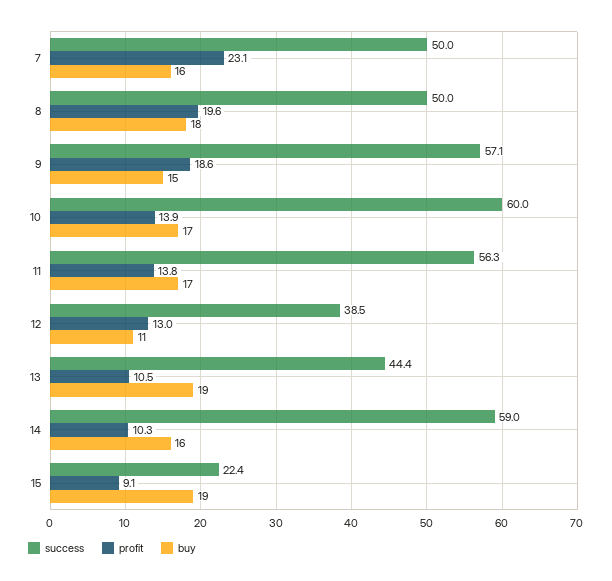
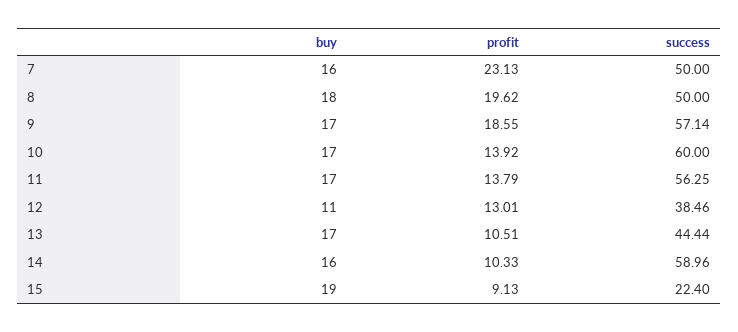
  {
    "success": {
      "7": 50,
      "8": 50,
      "9": 57.14,
      "10": 60,
      "11": 56.25,
      "12": 38.46,
      "13": 44.44,
      "14": 58.96,
      "15": 22.4
    },
    "profit": {
      "7": 23.13,
      "8": 19.62,
      "9": 18.55,
      "10": 13.92,
      "11": 13.79,
      "12": 13.01,
      "13": 10.51,
      "14": 10.33,
      "15": 9.13
    },
    "buy": {
      "7": 16,
      "8": 18,
-     "9": 15,
+     "9": 17,
      "10": 17,
      "11": 17,
      "12": 11,
-     "13": 19,
+     "13": 17,
      "14": 16,
      "15": 19
    }
  }

